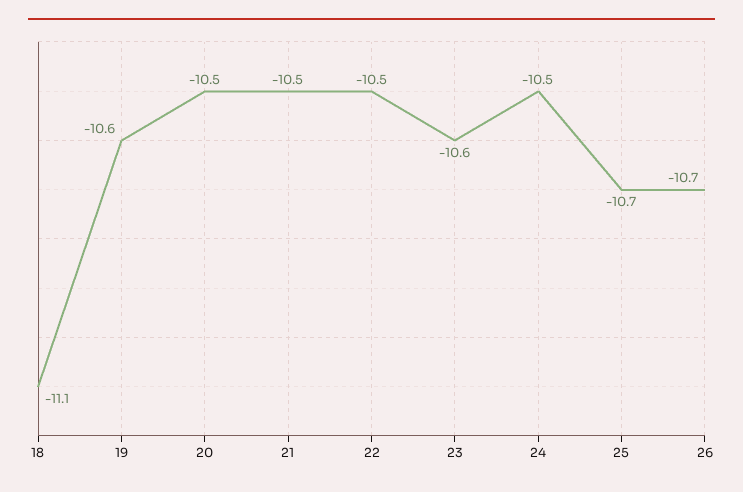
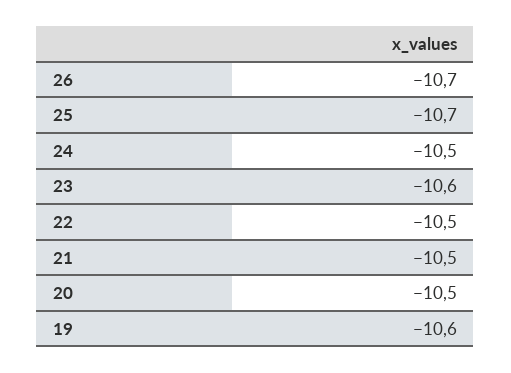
  {
-   "18": -11.1,
    "19": -10.6,
    "20": -10.5,
    "21": -10.5,
    "22": -10.5,
    "23": -10.6,
    "24": -10.5,
    "25": -10.7,
    "26": -10.7
  }

